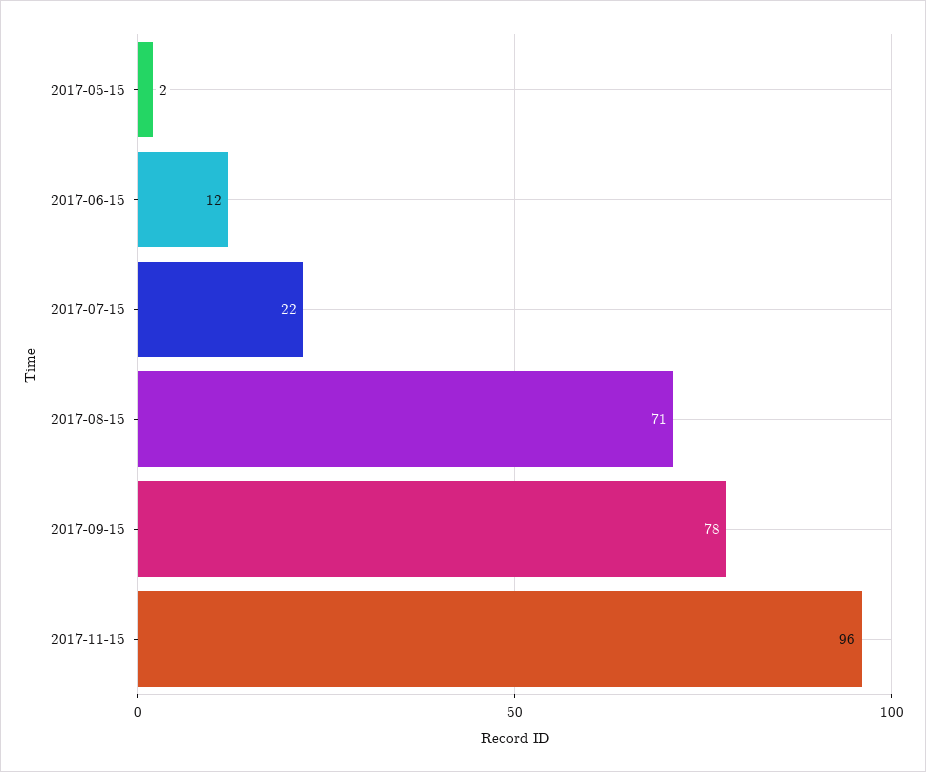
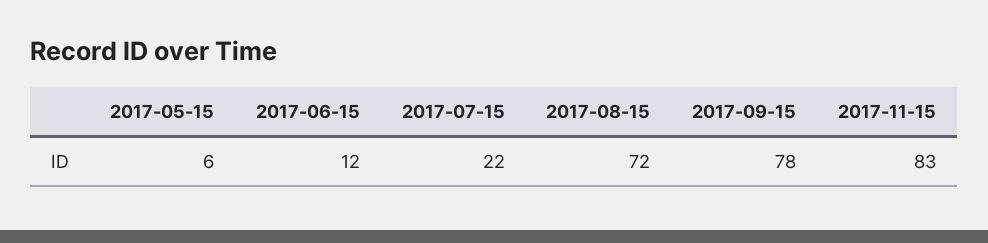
  {
-   "2017-05-15": 2,
+   "2017-05-15": 6,
    "2017-06-15": 12,
    "2017-07-15": 22,
-   "2017-08-15": 71,
+   "2017-08-15": 72,
    "2017-09-15": 78,
-   "2017-11-15": 96
+   "2017-11-15": 83
  }

